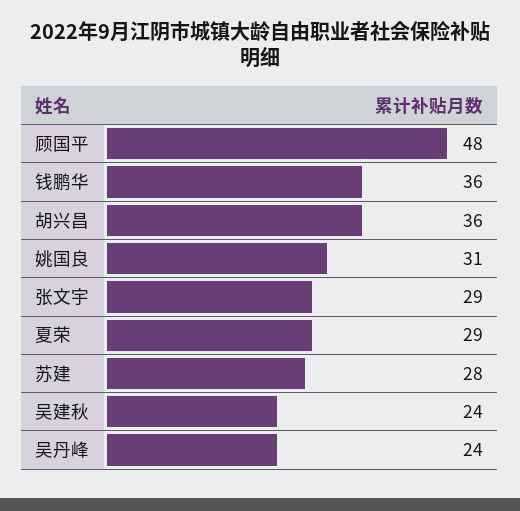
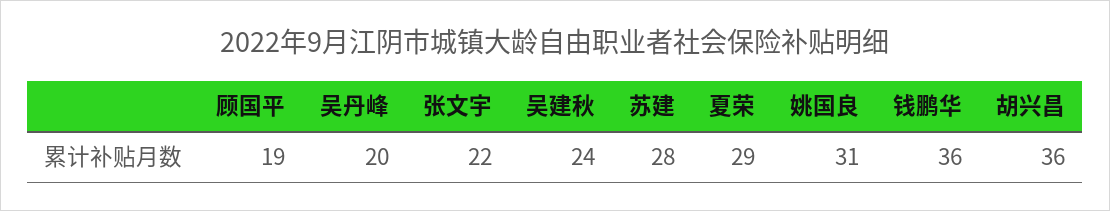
  {
-   "顾国平": 48,
+   "顾国平": 19,
    "钱鹏华": 36,
    "胡兴昌": 36,
    "姚国良": 31,
-   "张文宇": 29,
+   "张文宇": 22,
    "夏荣": 29,
    "苏建": 28,
    "吴建秋": 24,
-   "吴丹峰": 24
+   "吴丹峰": 20
  }

